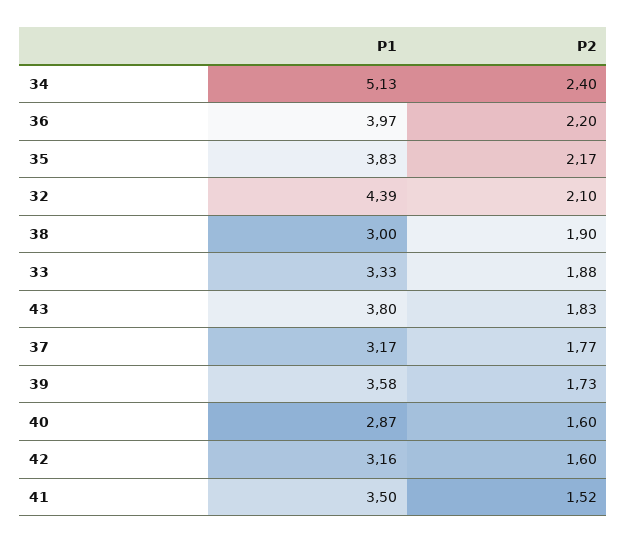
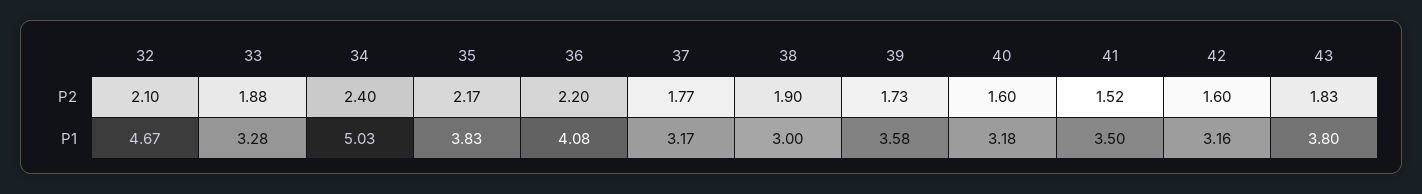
  {
    "P1": {
-     "34": 5.13,
+     "34": 5.03,
-     "36": 3.97,
+     "36": 4.08,
      "35": 3.83,
-     "32": 4.39,
+     "32": 4.67,
      "38": 3,
-     "33": 3.33,
+     "33": 3.28,
      "43": 3.8,
      "37": 3.17,
      "39": 3.58,
-     "40": 2.87,
+     "40": 3.18,
      "42": 3.16,
      "41": 3.5
    },
    "P2": {
      "34": 2.4,
      "36": 2.2,
      "35": 2.17,
      "32": 2.1,
      "38": 1.9,
      "33": 1.88,
      "43": 1.83,
      "37": 1.77,
      "39": 1.73,
      "40": 1.6,
      "42": 1.6,
      "41": 1.52
    }
  }

